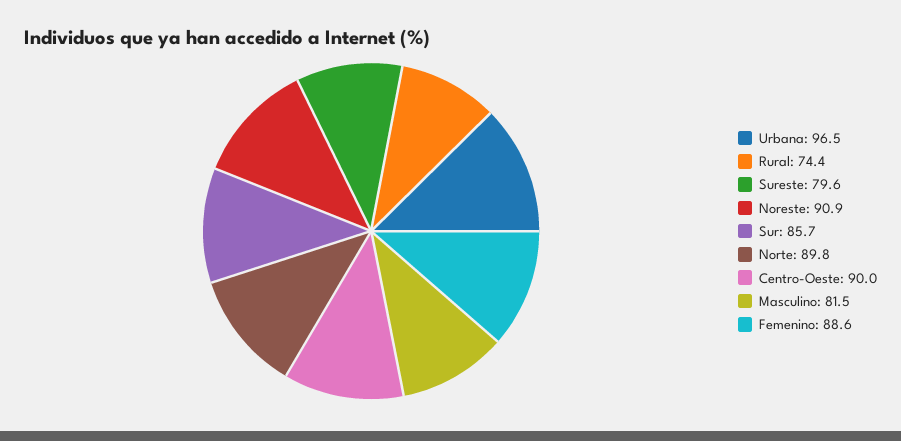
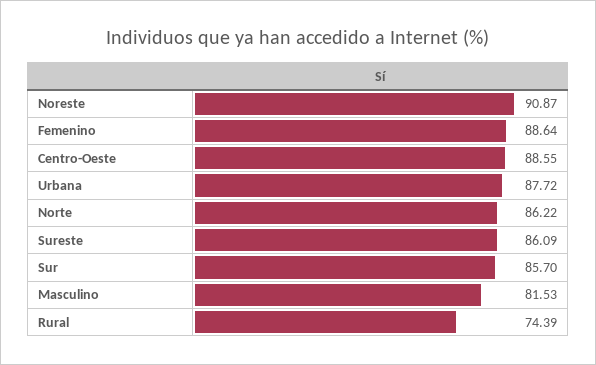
  {
-   "Urbana": 96.5,
+   "Urbana": 87.72,
    "Rural": 74.39,
-   "Sureste": 79.6,
+   "Sureste": 86.09,
    "Noreste": 90.87,
    "Sur": 85.7,
-   "Norte": 89.8,
+   "Norte": 86.22,
-   "Centro-Oeste": 90,
+   "Centro-Oeste": 88.55,
    "Masculino": 81.53,
    "Femenino": 88.64
  }

